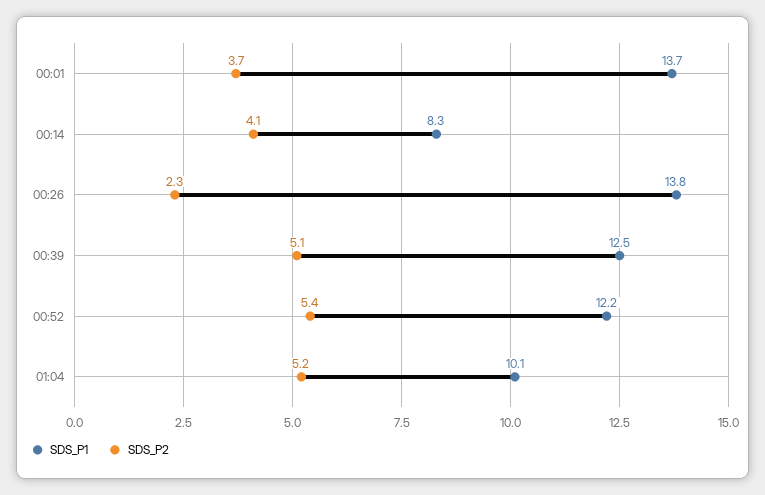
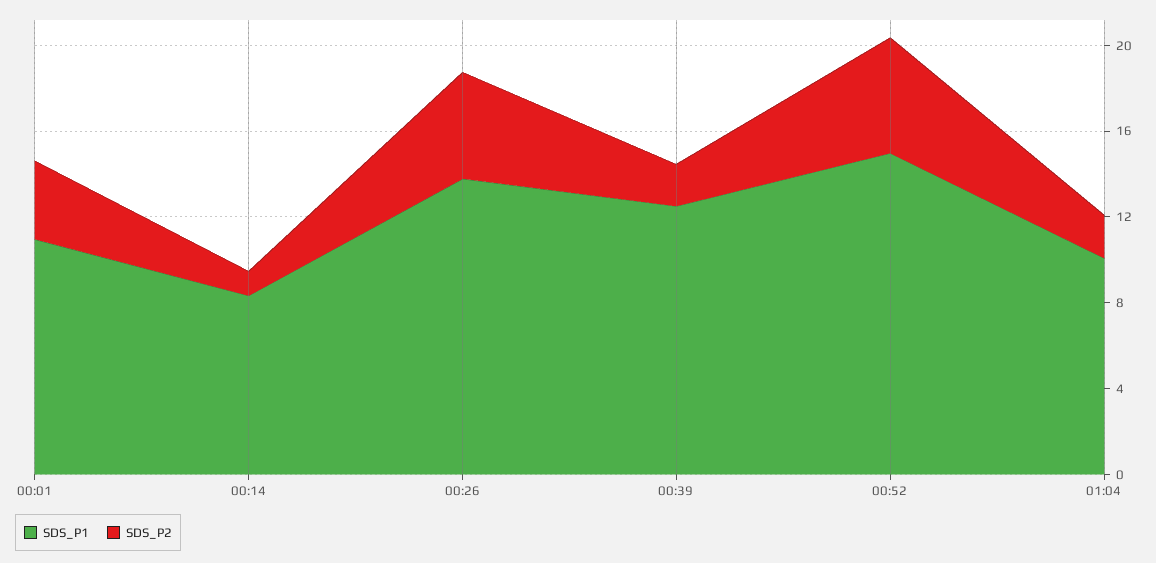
  {
    "SDS_P1": {
-     "00:01": 13.7,
+     "00:01": 11,
      "00:14": 8.3,
      "00:26": 13.8,
      "00:39": 12.5,
-     "00:52": 12.2,
+     "00:52": 15,
      "01:04": 10.1
    },
    "SDS_P2": {
      "00:01": 3.7,
-     "00:14": 4.1,
+     "00:14": 1,
-     "00:26": 2.3,
+     "00:26": 5,
-     "00:39": 5.1,
+     "00:39": 2,
      "00:52": 5.4,
-     "01:04": 5.2
+     "01:04": 2
    }
  }

